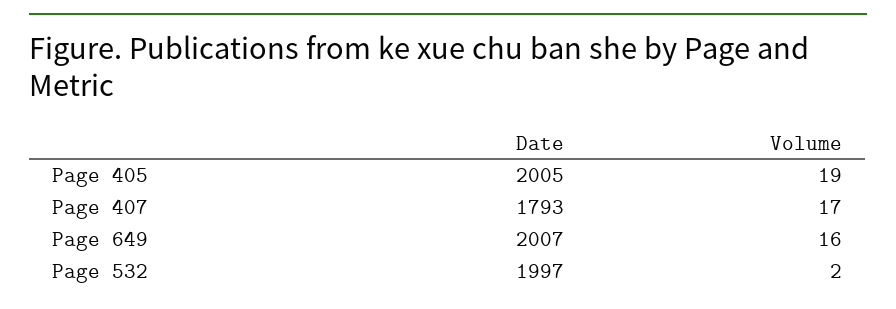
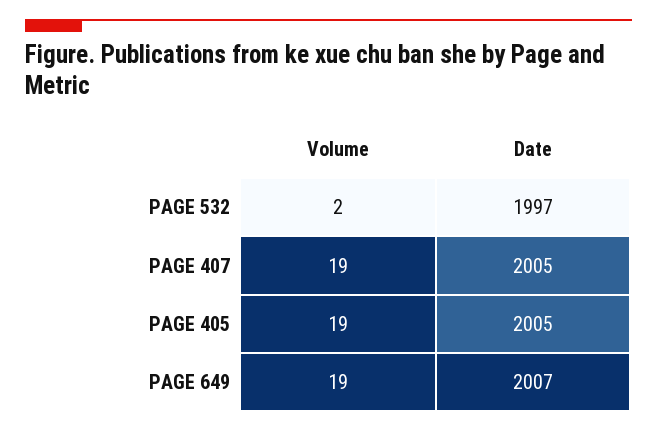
  {
    "Date": {
      "Page 405": 2005,
-     "Page 407": 1793,
+     "Page 407": 2005,
      "Page 649": 2007,
      "Page 532": 1997
    },
    "Volume": {
      "Page 405": 19,
-     "Page 407": 17,
+     "Page 407": 19,
-     "Page 649": 16,
+     "Page 649": 19,
      "Page 532": 2
    }
  }

